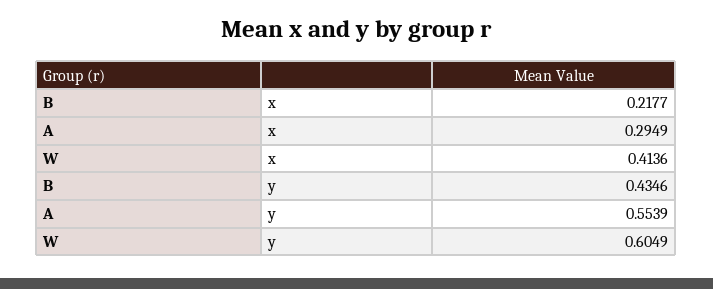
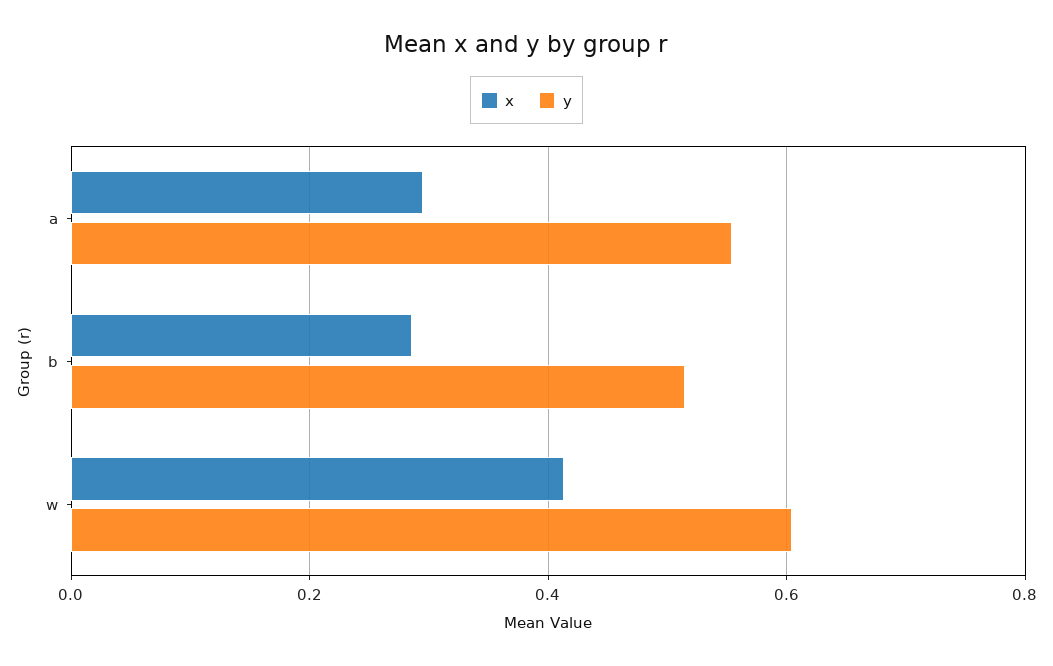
  {
    "x": {
-     "B": 0.2177,
+     "B": 0.28,
      "A": 0.2949,
      "W": 0.4136
    },
    "y": {
-     "B": 0.4346,
+     "B": 0.52,
      "A": 0.5539,
      "W": 0.6049
    }
  }

